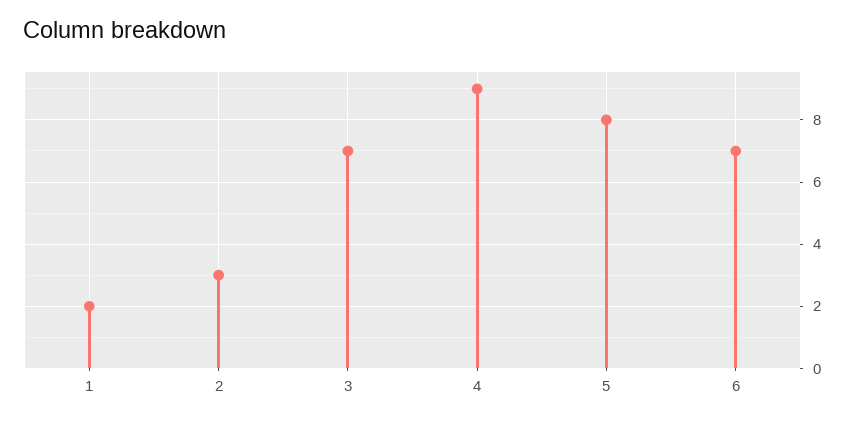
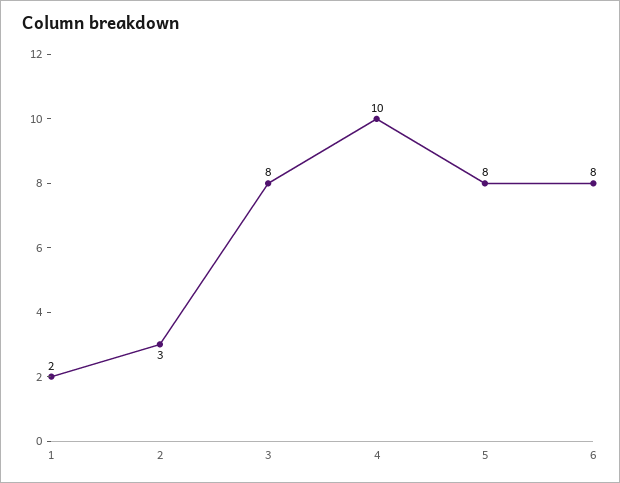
  {
    "1": 2,
    "2": 3,
-   "3": 7,
+   "3": 8,
-   "4": 9,
+   "4": 10,
    "5": 8,
-   "6": 7
+   "6": 8
  }

